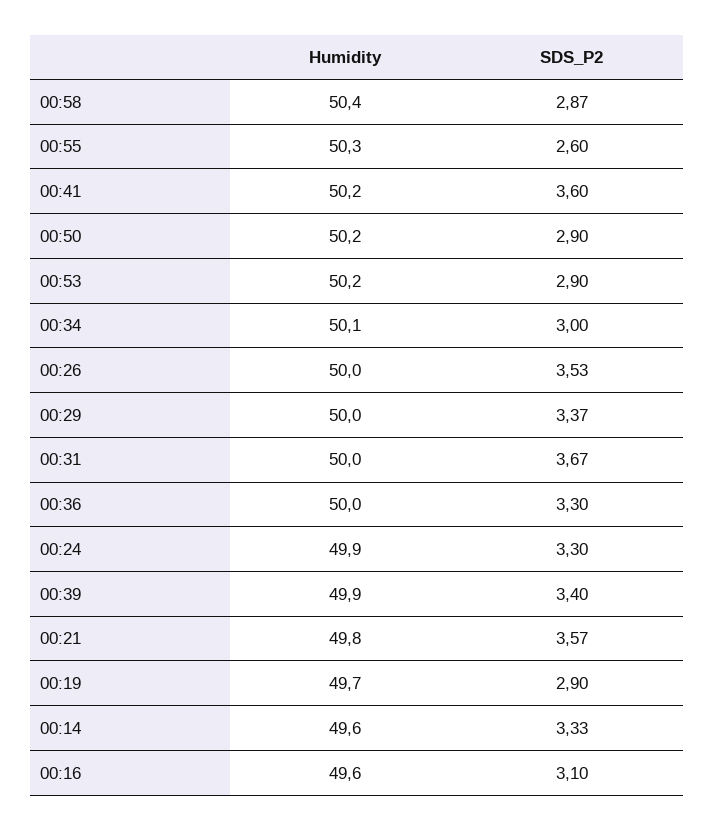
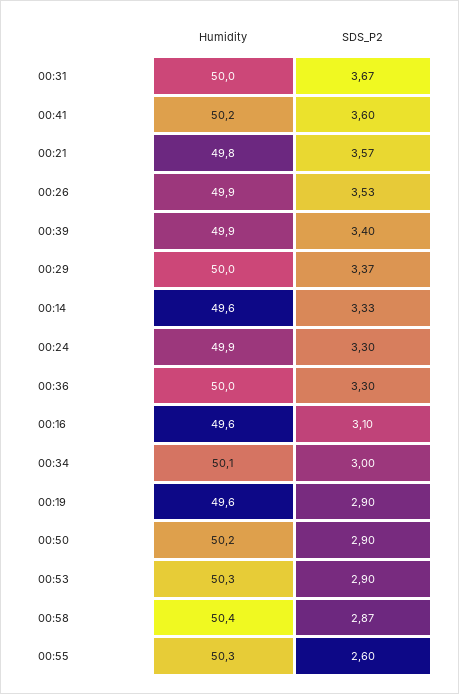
  {
    "Humidity": {
      "00:58": 50.4,
      "00:55": 50.3,
      "00:41": 50.2,
      "00:50": 50.2,
-     "00:53": 50.2,
+     "00:53": 50.3,
      "00:34": 50.1,
-     "00:26": 50,
+     "00:26": 49.9,
      "00:29": 50,
      "00:31": 50,
      "00:36": 50,
      "00:24": 49.9,
      "00:39": 49.9,
      "00:21": 49.8,
-     "00:19": 49.7,
+     "00:19": 49.6,
      "00:14": 49.6,
      "00:16": 49.6
    },
    "SDS_P2": {
      "00:58": 2.87,
      "00:55": 2.6,
      "00:41": 3.6,
      "00:50": 2.9,
      "00:53": 2.9,
      "00:34": 3,
      "00:26": 3.53,
      "00:29": 3.37,
      "00:31": 3.67,
      "00:36": 3.3,
      "00:24": 3.3,
      "00:39": 3.4,
      "00:21": 3.57,
      "00:19": 2.9,
      "00:14": 3.33,
      "00:16": 3.1
    }
  }

